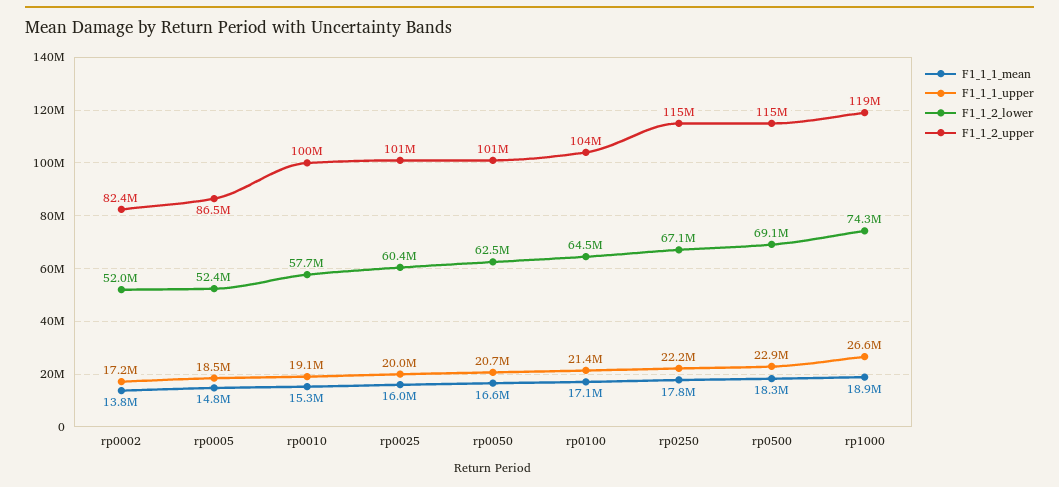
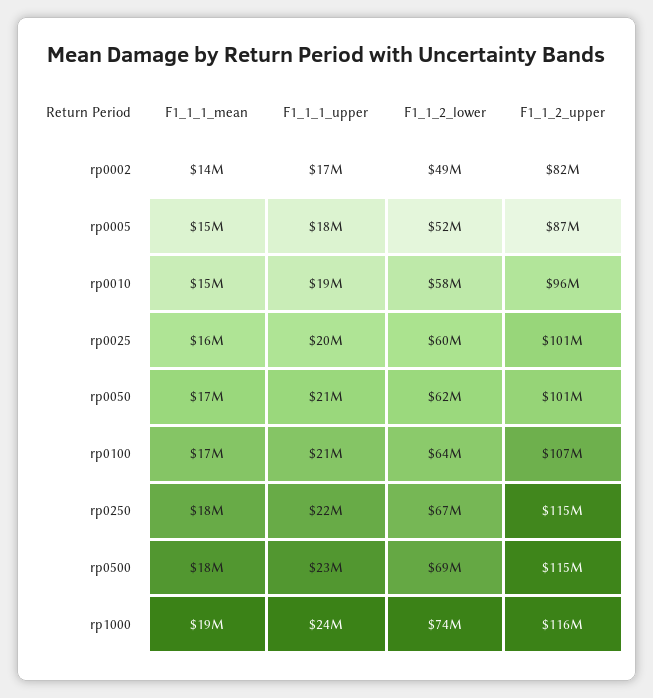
  {
    "F1_1_1_mean": {
      "rp0002": 13800000,
      "rp0005": 14800000,
      "rp0010": 15300000,
      "rp0025": 16000000,
      "rp0050": 16600000,
      "rp0100": 17100000,
      "rp0250": 17800000,
      "rp0500": 18300000,
      "rp1000": 18900000
    },
    "F1_1_1_upper": {
      "rp0002": 17200000,
      "rp0005": 18500000,
      "rp0010": 19100000,
      "rp0025": 20000000,
      "rp0050": 20700000,
      "rp0100": 21400000,
      "rp0250": 22200000,
      "rp0500": 22900000,
-     "rp1000": 26600000
+     "rp1000": 24000000
    },
    "F1_1_2_lower": {
-     "rp0002": 52000000,
+     "rp0002": 49000000,
      "rp0005": 52400000,
      "rp0010": 57700000,
      "rp0025": 60400000,
      "rp0050": 62500000,
      "rp0100": 64500000,
      "rp0250": 67100000,
      "rp0500": 69100000,
      "rp1000": 74300000
    },
    "F1_1_2_upper": {
      "rp0002": 82400000,
      "rp0005": 86500000,
-     "rp0010": 100000000,
+     "rp0010": 96000000,
      "rp0025": 101000000,
      "rp0050": 101000000,
-     "rp0100": 104000000,
+     "rp0100": 107000000,
      "rp0250": 115000000,
      "rp0500": 115000000,
-     "rp1000": 119000000
+     "rp1000": 116000000
    }
  }

